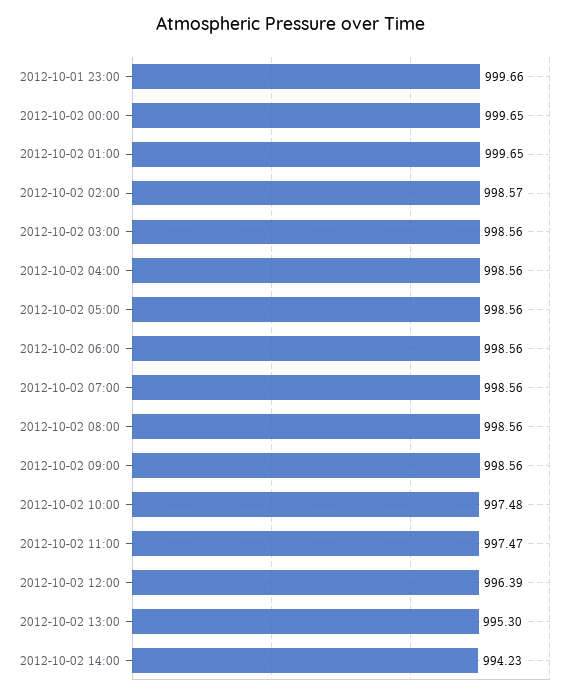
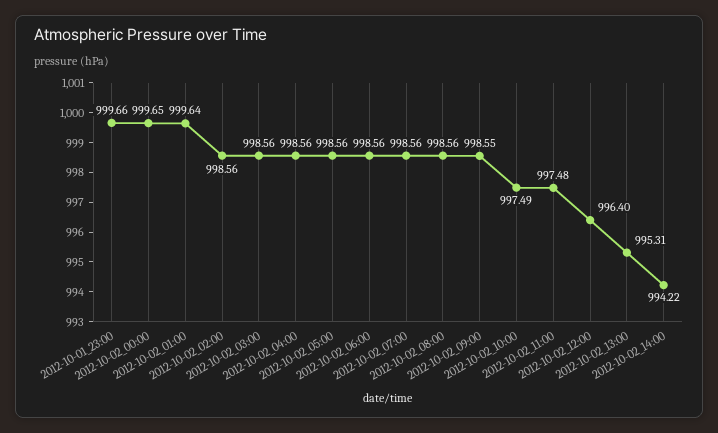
  {
    "2012-10-01 23:00": 999.66,
    "2012-10-02 00:00": 999.65,
-   "2012-10-02 01:00": 999.65,
+   "2012-10-02 01:00": 999.64,
-   "2012-10-02 02:00": 998.57,
+   "2012-10-02 02:00": 998.56,
    "2012-10-02 03:00": 998.56,
    "2012-10-02 04:00": 998.56,
    "2012-10-02 05:00": 998.56,
    "2012-10-02 06:00": 998.56,
    "2012-10-02 07:00": 998.56,
    "2012-10-02 08:00": 998.56,
-   "2012-10-02 09:00": 998.56,
+   "2012-10-02 09:00": 998.55,
-   "2012-10-02 10:00": 997.48,
+   "2012-10-02 10:00": 997.49,
-   "2012-10-02 11:00": 997.47,
+   "2012-10-02 11:00": 997.48,
-   "2012-10-02 12:00": 996.39,
+   "2012-10-02 12:00": 996.4,
-   "2012-10-02 13:00": 995.3,
+   "2012-10-02 13:00": 995.31,
-   "2012-10-02 14:00": 994.23
+   "2012-10-02 14:00": 994.22
  }

